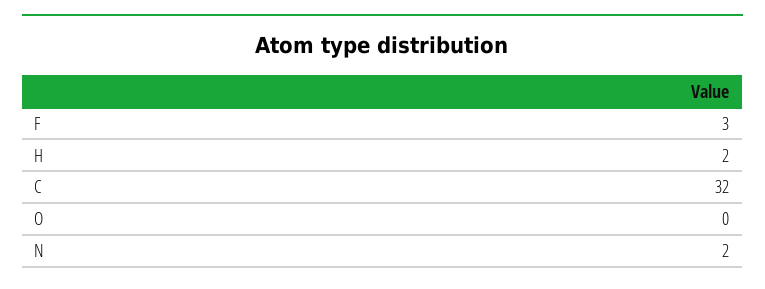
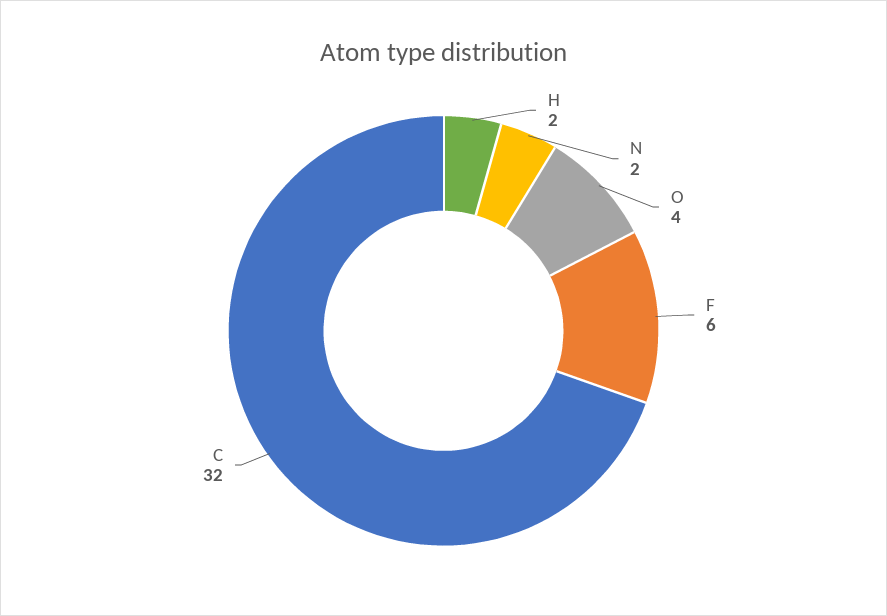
  {
-   "F": 3,
+   "F": 6,
    "H": 2,
    "C": 32,
-   "O": 0,
+   "O": 4,
    "N": 2
  }

